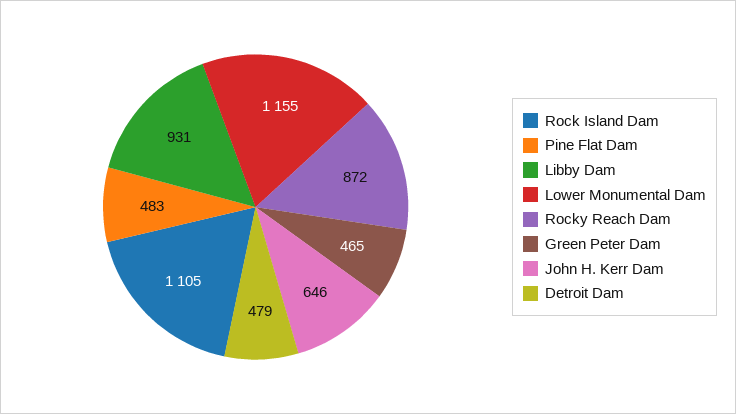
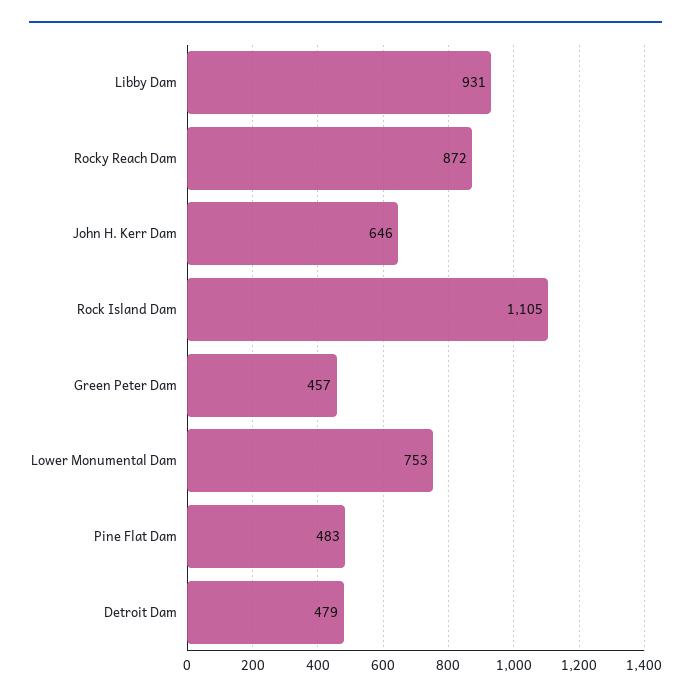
  {
    "Rock Island Dam": 1105,
    "Pine Flat Dam": 483,
    "Libby Dam": 931,
-   "Lower Monumental Dam": 1155,
+   "Lower Monumental Dam": 753,
    "Rocky Reach Dam": 872,
-   "Green Peter Dam": 465,
+   "Green Peter Dam": 457,
    "John H. Kerr Dam": 646,
    "Detroit Dam": 479
  }

